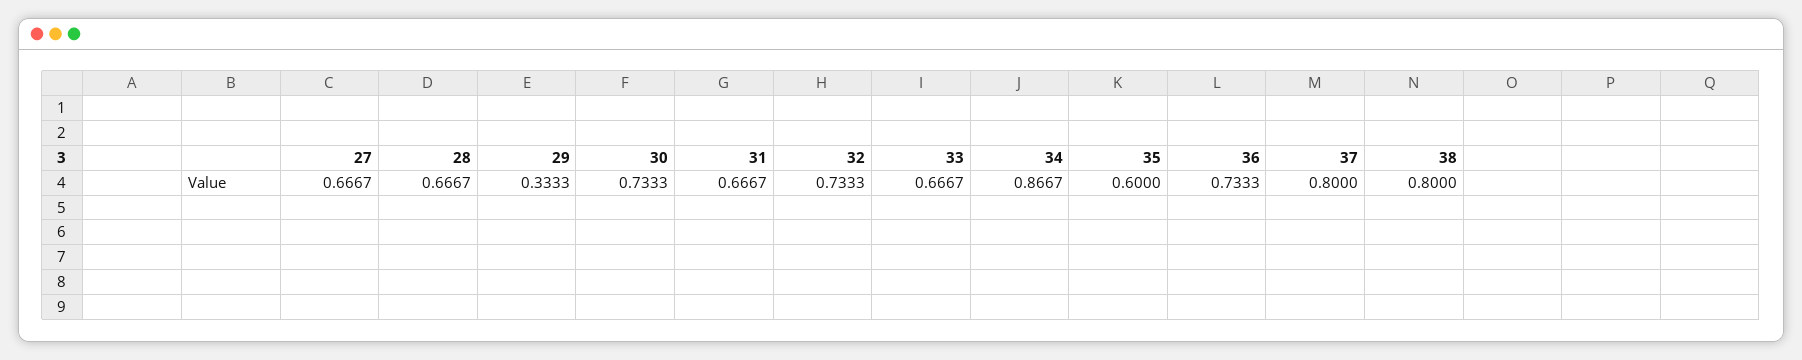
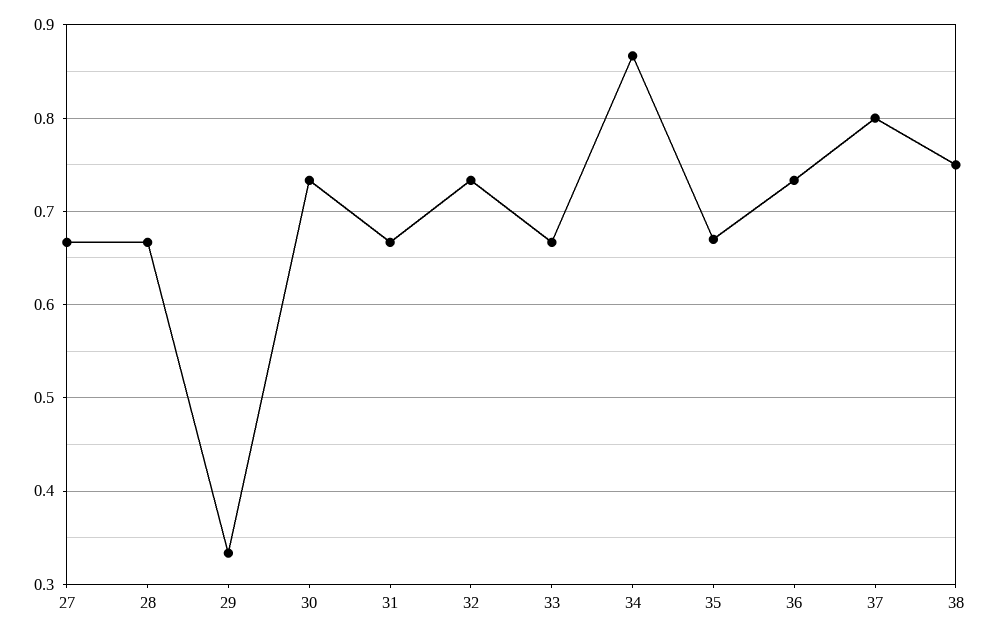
  {
    "27": 0.6667,
    "28": 0.6667,
    "29": 0.3333,
    "30": 0.7333,
    "31": 0.6667,
    "32": 0.7333,
    "33": 0.6667,
    "34": 0.8667,
-   "35": 0.6,
+   "35": 0.67,
    "36": 0.7333,
    "37": 0.8,
-   "38": 0.8
+   "38": 0.75
  }

